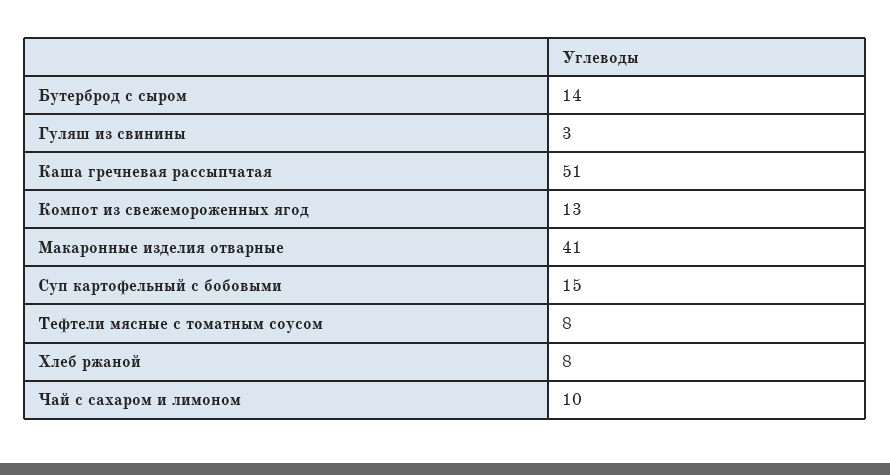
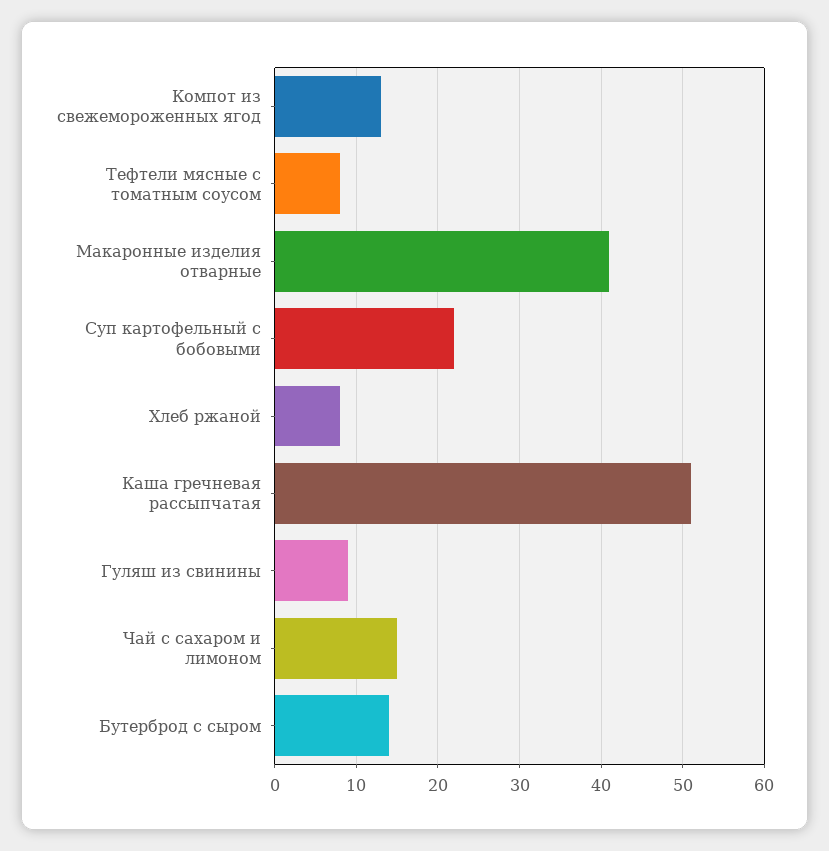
  {
    "Бутерброд с сыром": 14,
-   "Гуляш из свинины": 3,
+   "Гуляш из свинины": 9,
    "Каша гречневая рассыпчатая": 51,
    "Компот из свежемороженных ягод": 13,
    "Макаронные изделия отварные": 41,
-   "Суп картофельный с бобовыми": 15,
+   "Суп картофельный с бобовыми": 22,
    "Тефтели мясные с томатным соусом": 8,
    "Хлеб ржаной": 8,
-   "Чай с сахаром и лимоном": 10
+   "Чай с сахаром и лимоном": 15
  }

